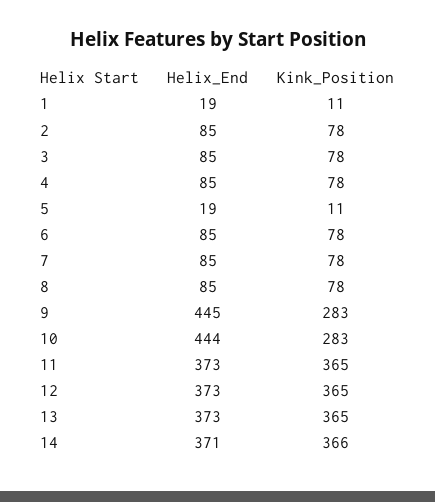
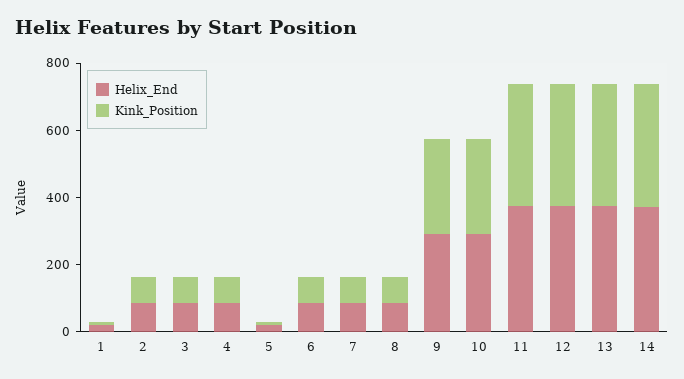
  {
    "Helix_End": {
      "1": 19,
      "2": 85,
      "3": 85,
      "4": 85,
      "5": 19,
      "6": 85,
      "7": 85,
      "8": 85,
-     "9": 445,
+     "9": 300,
-     "10": 444,
+     "10": 300,
      "11": 373,
      "12": 373,
      "13": 373,
      "14": 371
    },
    "Kink_Position": {
      "1": 11,
      "2": 78,
      "3": 78,
      "4": 78,
      "5": 11,
      "6": 78,
      "7": 78,
      "8": 78,
      "9": 283,
      "10": 283,
      "11": 365,
      "12": 365,
      "13": 365,
      "14": 366
    }
  }

